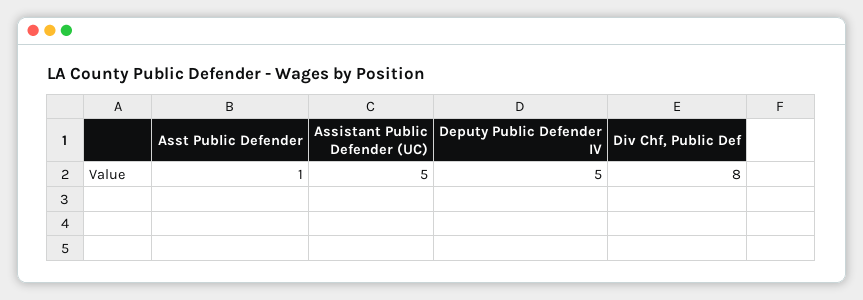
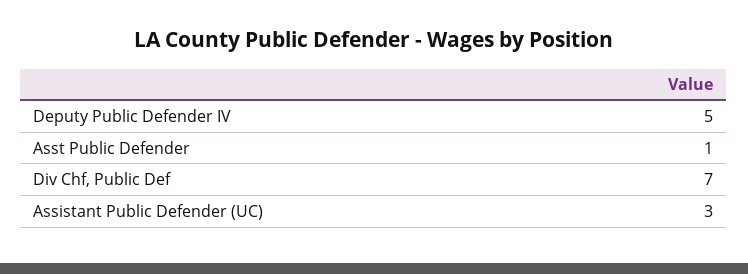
  {
    "Asst Public Defender": 1,
-   "Assistant Public Defender (UC)": 5,
+   "Assistant Public Defender (UC)": 3,
    "Deputy Public Defender IV": 5,
-   "Div Chf, Public Def": 8
+   "Div Chf, Public Def": 7
  }

